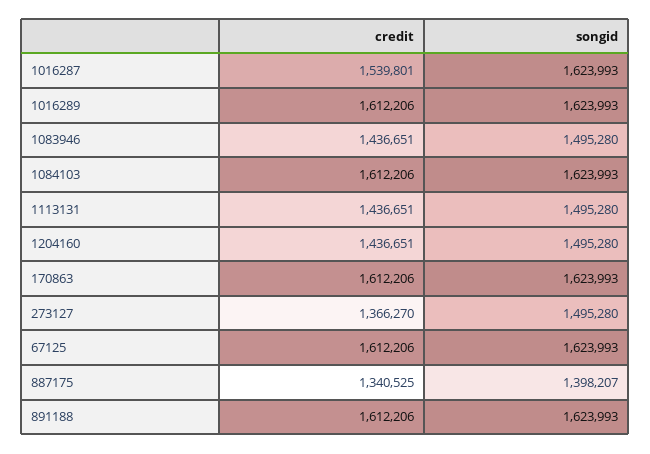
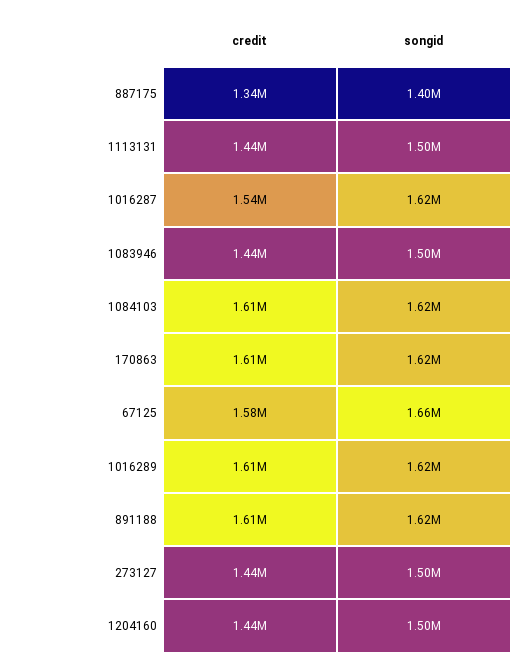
  {
    "credit": {
      "1016287": 1539801,
      "1016289": 1612206,
      "1083946": 1436651,
      "1084103": 1612206,
      "1113131": 1436651,
      "1204160": 1436651,
      "170863": 1612206,
-     "273127": 1366270,
+     "273127": 1440000,
-     "67125": 1612206,
+     "67125": 1580000,
      "887175": 1340525,
      "891188": 1612206
    },
    "songid": {
      "1016287": 1623993,
      "1016289": 1623993,
      "1083946": 1495280,
      "1084103": 1623993,
      "1113131": 1495280,
      "1204160": 1495280,
      "170863": 1623993,
      "273127": 1495280,
-     "67125": 1623993,
+     "67125": 1660000,
      "887175": 1398207,
      "891188": 1623993
    }
  }

